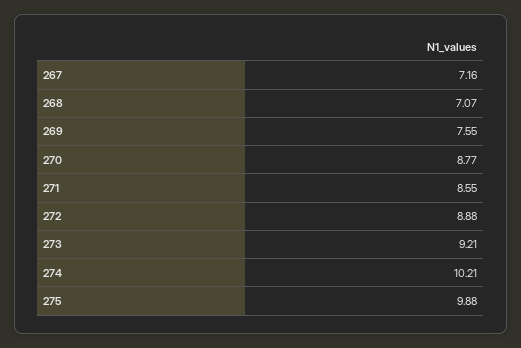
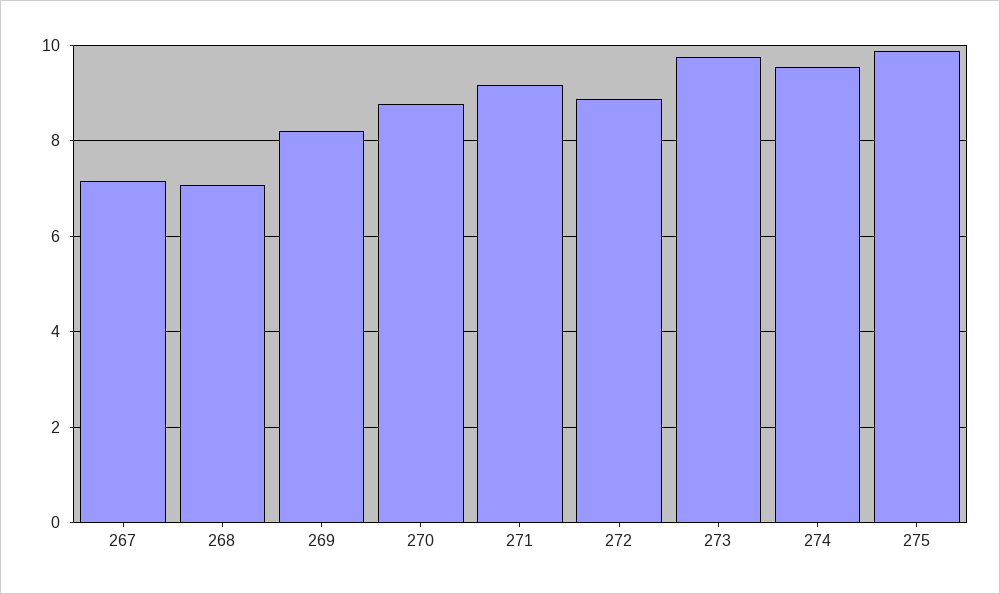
  {
    "267": 7.16,
    "268": 7.07,
-   "269": 7.55,
+   "269": 8.2,
    "270": 8.77,
-   "271": 8.55,
+   "271": 9.2,
    "272": 8.88,
-   "273": 9.21,
+   "273": 9.8,
-   "274": 10.21,
+   "274": 9.6,
    "275": 9.88
  }

